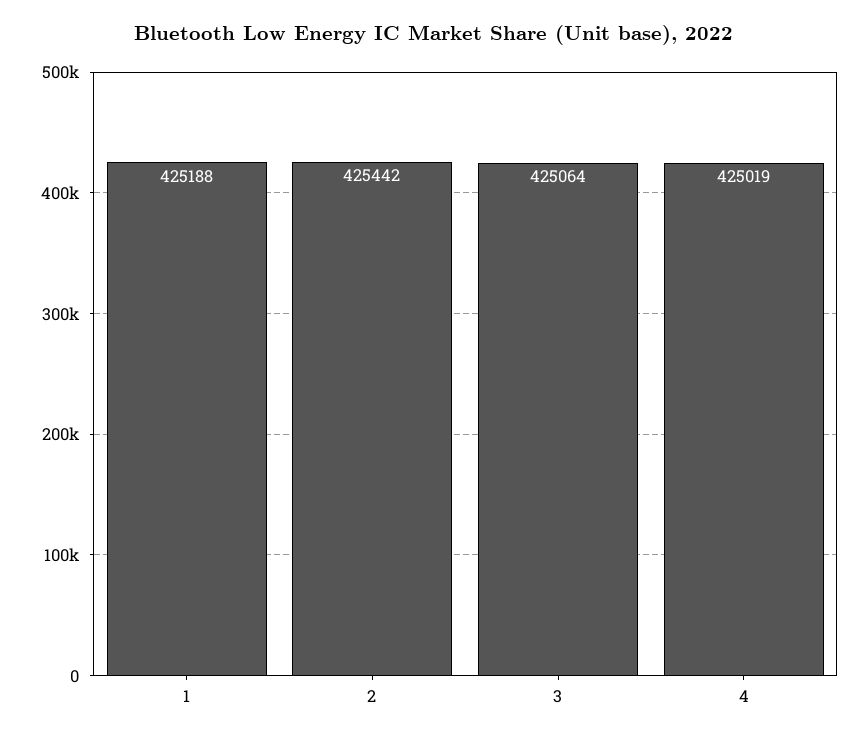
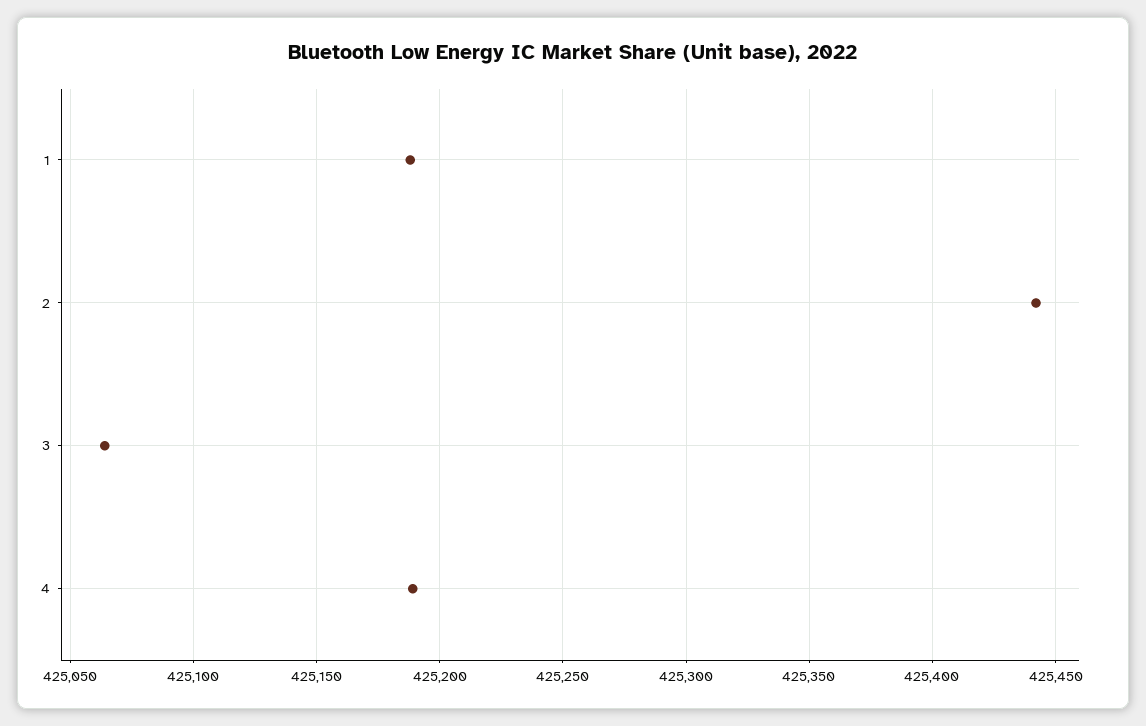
  {
    "1": 425188,
    "2": 425442,
    "3": 425064,
-   "4": 425019
+   "4": 425190
  }

